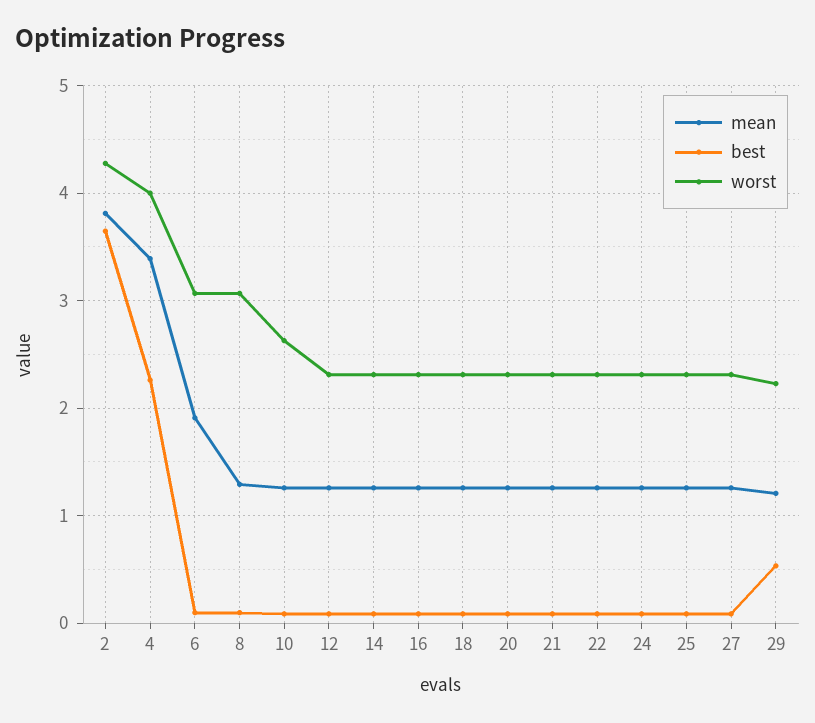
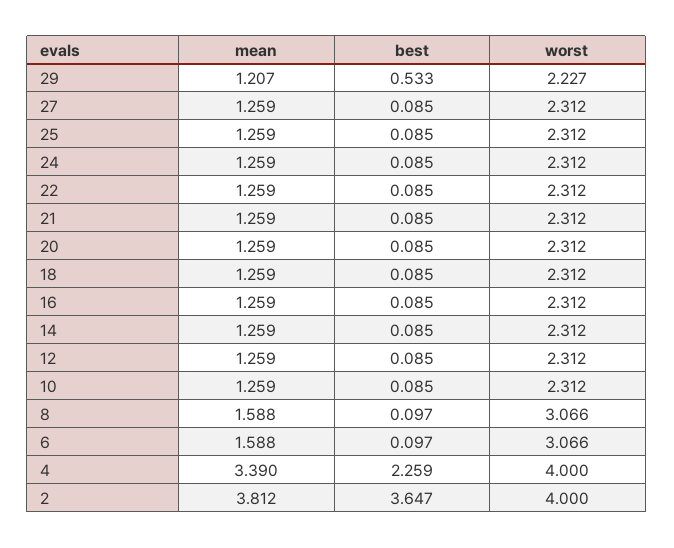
  {
    "mean": {
      "2": 3.812,
      "4": 3.39,
-     "6": 1.9,
+     "6": 1.588,
-     "8": 1.3,
+     "8": 1.588,
      "10": 1.259,
      "12": 1.259,
      "14": 1.259,
      "16": 1.259,
      "18": 1.259,
      "20": 1.259,
      "21": 1.259,
      "22": 1.259,
      "24": 1.259,
      "25": 1.259,
      "27": 1.259,
      "29": 1.207
    },
    "best": {
      "2": 3.647,
      "4": 2.259,
      "6": 0.097,
      "8": 0.097,
      "10": 0.085,
      "12": 0.085,
      "14": 0.085,
      "16": 0.085,
      "18": 0.085,
      "20": 0.085,
      "21": 0.085,
      "22": 0.085,
      "24": 0.085,
      "25": 0.085,
      "27": 0.085,
      "29": 0.533
    },
    "worst": {
-     "2": 4.3,
+     "2": 4,
      "4": 4,
      "6": 3.066,
      "8": 3.066,
-     "10": 2.6,
+     "10": 2.312,
      "12": 2.312,
      "14": 2.312,
      "16": 2.312,
      "18": 2.312,
      "20": 2.312,
      "21": 2.312,
      "22": 2.312,
      "24": 2.312,
      "25": 2.312,
      "27": 2.312,
      "29": 2.227
    }
  }

